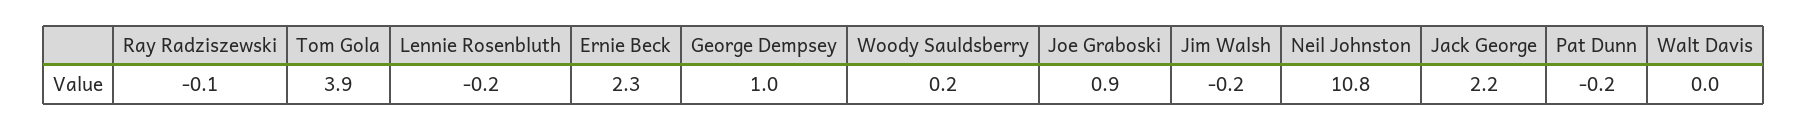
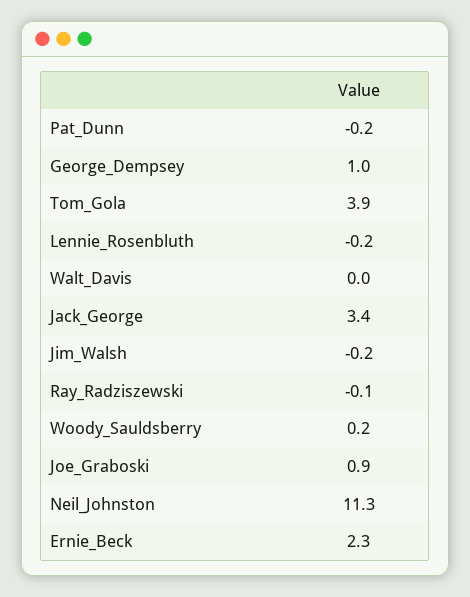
  {
    "Ray Radziszewski": -0.1,
    "Tom Gola": 3.9,
    "Lennie Rosenbluth": -0.2,
    "Ernie Beck": 2.3,
    "George Dempsey": 1,
    "Woody Sauldsberry": 0.2,
    "Joe Graboski": 0.9,
    "Jim Walsh": -0.2,
-   "Neil Johnston": 10.8,
+   "Neil Johnston": 11.3,
-   "Jack George": 2.2,
+   "Jack George": 3.4,
    "Pat Dunn": -0.2,
    "Walt Davis": 0
  }

